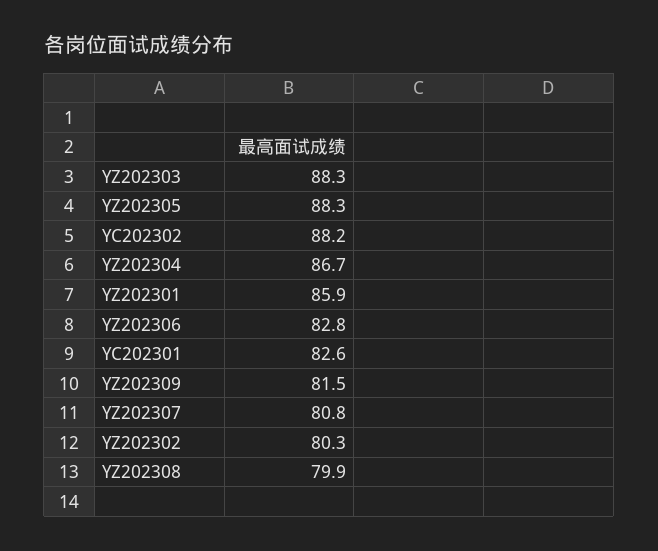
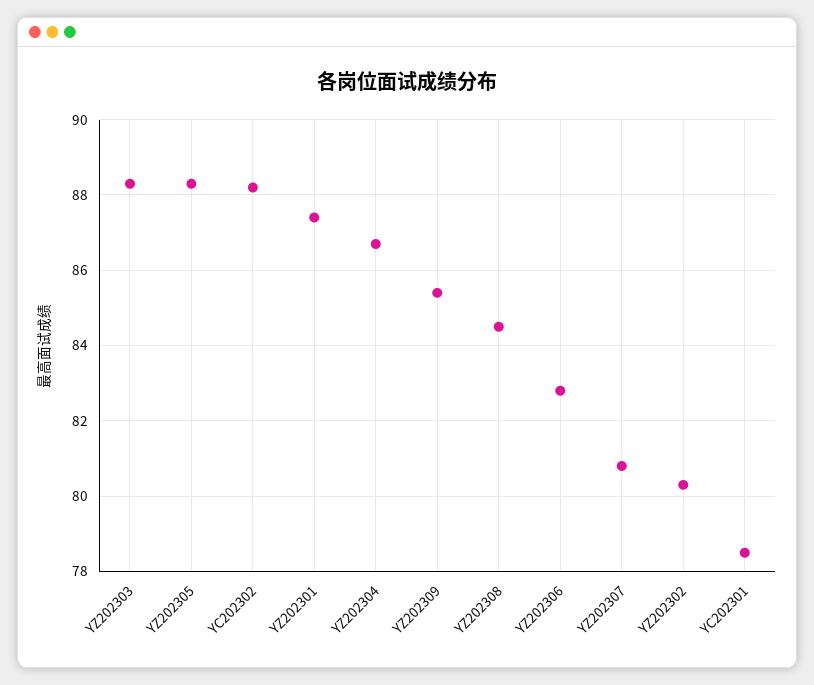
  {
    "YZ202303": 88.3,
    "YZ202305": 88.3,
    "YC202302": 88.2,
    "YZ202304": 86.7,
-   "YZ202301": 85.9,
+   "YZ202301": 87.5,
    "YZ202306": 82.8,
-   "YC202301": 82.6,
+   "YC202301": 78.5,
-   "YZ202309": 81.5,
+   "YZ202309": 85.5,
    "YZ202307": 80.8,
    "YZ202302": 80.3,
-   "YZ202308": 79.9
+   "YZ202308": 84.5
  }

